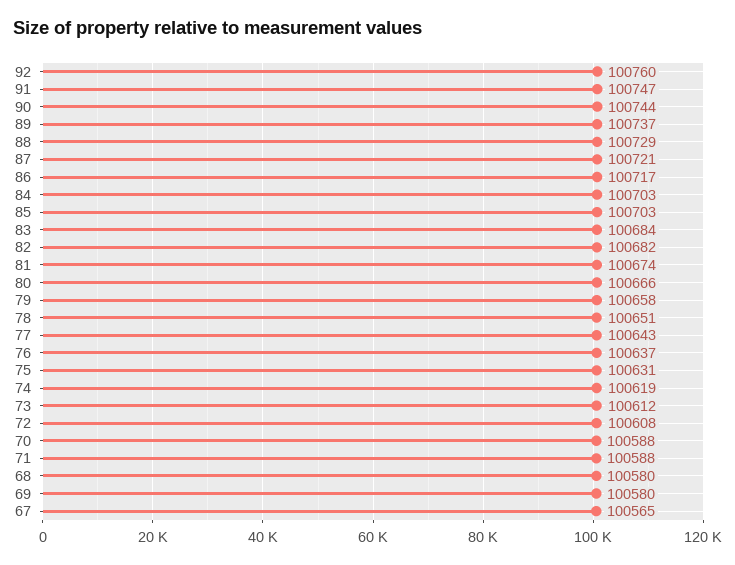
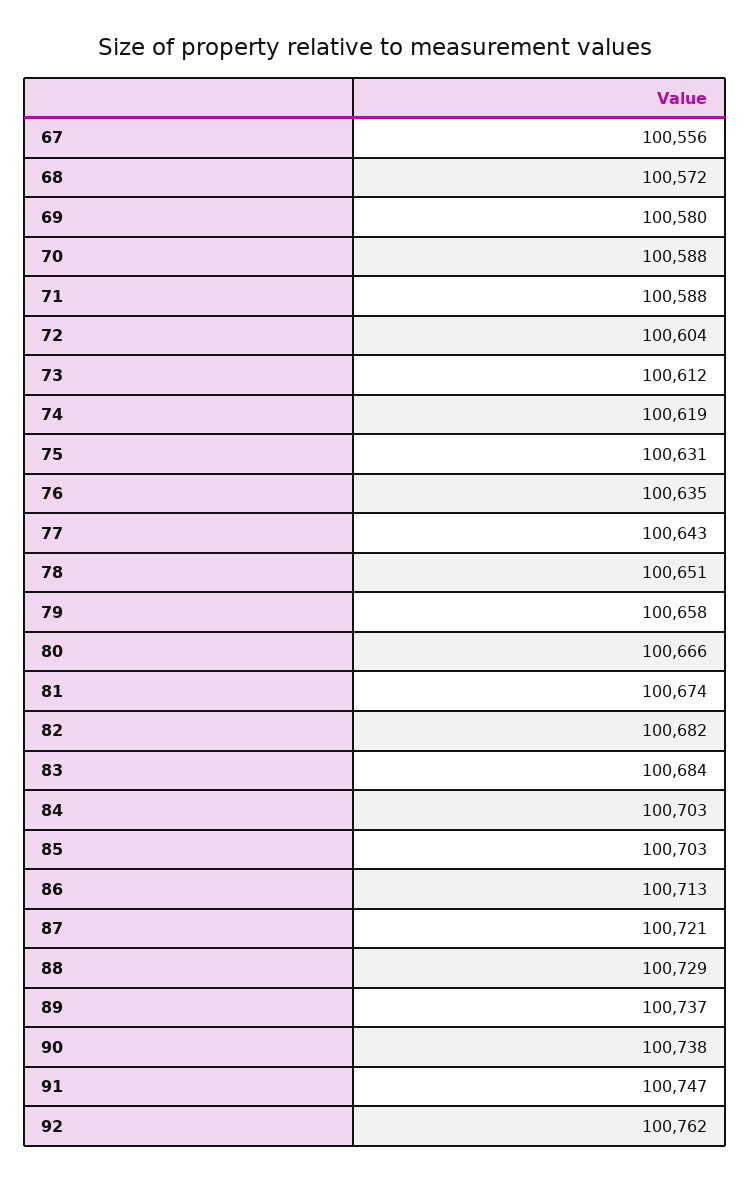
  {
-   "92": 100760,
+   "92": 100762,
    "91": 100747,
-   "90": 100744,
+   "90": 100738,
    "89": 100737,
    "88": 100729,
    "87": 100721,
-   "86": 100717,
+   "86": 100713,
    "84": 100703,
    "85": 100703,
    "83": 100684,
    "82": 100682,
    "81": 100674,
    "80": 100666,
    "79": 100658,
    "78": 100651,
    "77": 100643,
-   "76": 100637,
+   "76": 100635,
    "75": 100631,
    "74": 100619,
    "73": 100612,
-   "72": 100608,
+   "72": 100604,
    "70": 100588,
    "71": 100588,
-   "68": 100580,
+   "68": 100572,
    "69": 100580,
-   "67": 100565
+   "67": 100556
  }

